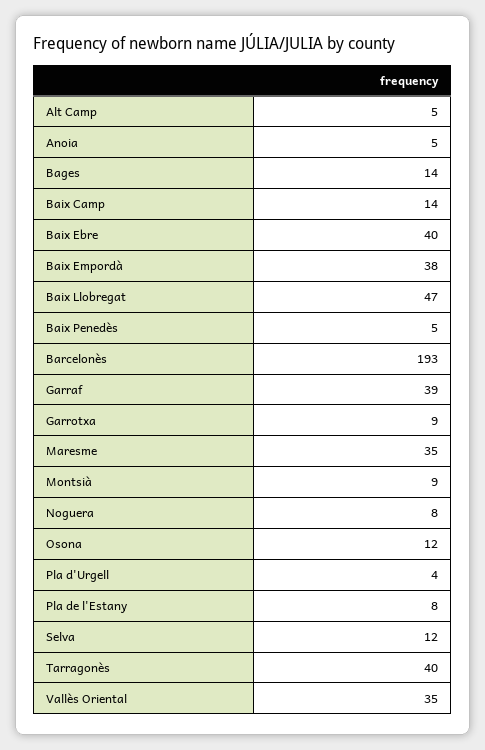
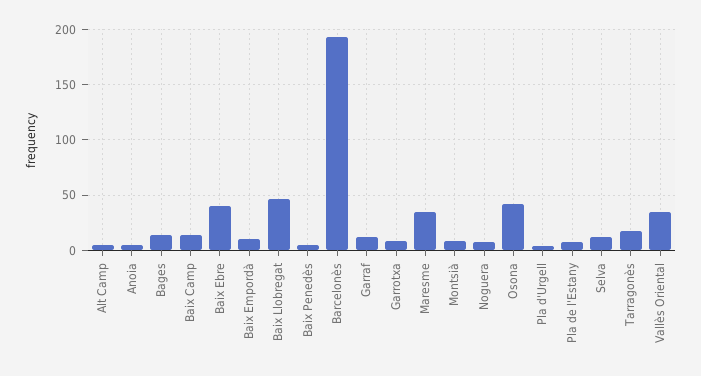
  {
    "Alt Camp": 5,
    "Anoia": 5,
    "Bages": 14,
    "Baix Camp": 14,
    "Baix Ebre": 40,
-   "Baix Empordà": 38,
+   "Baix Empordà": 10,
    "Baix Llobregat": 47,
    "Baix Penedès": 5,
    "Barcelonès": 193,
-   "Garraf": 39,
+   "Garraf": 10,
    "Garrotxa": 9,
    "Maresme": 35,
    "Montsià": 9,
    "Noguera": 8,
-   "Osona": 12,
+   "Osona": 40,
    "Pla d'Urgell": 4,
    "Pla de l'Estany": 8,
    "Selva": 12,
-   "Tarragonès": 40,
+   "Tarragonès": 20,
    "Vallès Oriental": 35
  }

